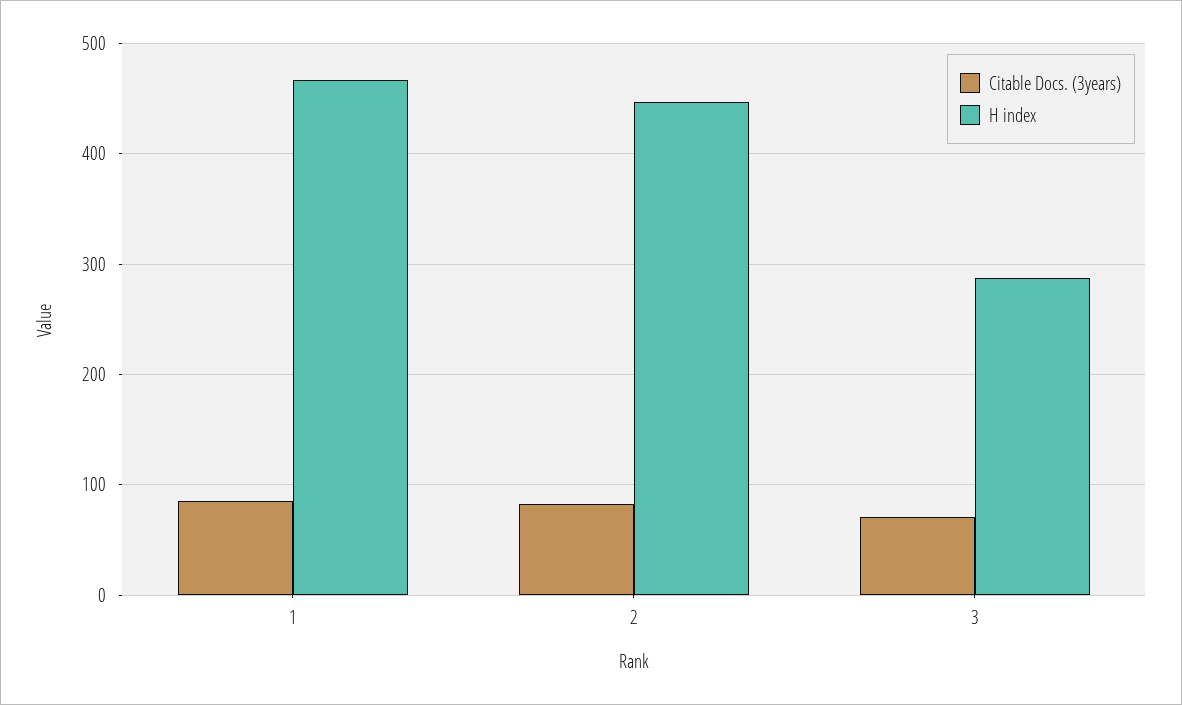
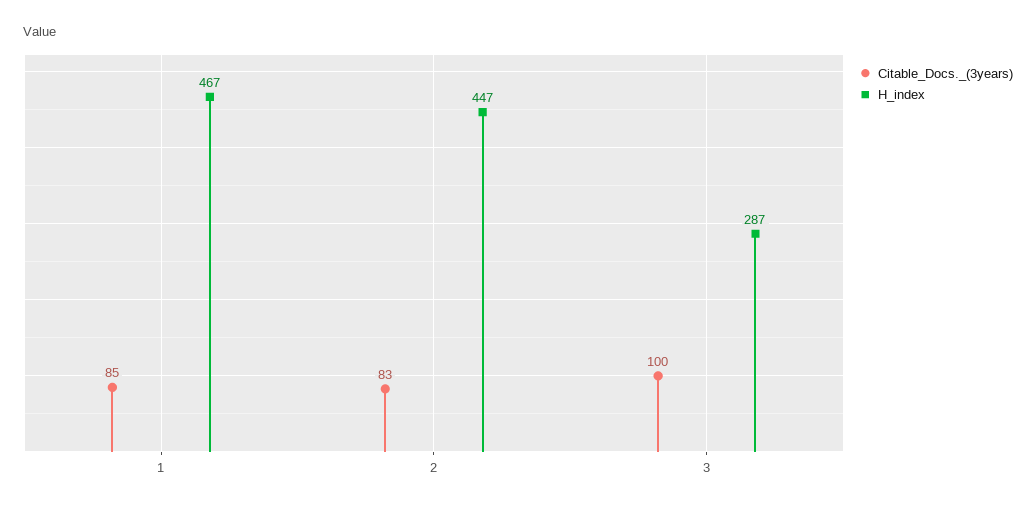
  {
    "Citable Docs. (3years)": {
      "1": 85,
      "2": 83,
-     "3": 70
+     "3": 100
    },
    "H index": {
      "1": 467,
      "2": 447,
      "3": 287
    }
  }

